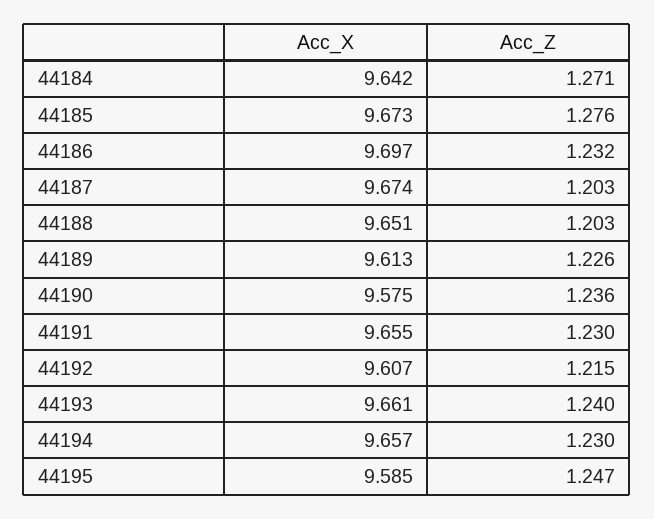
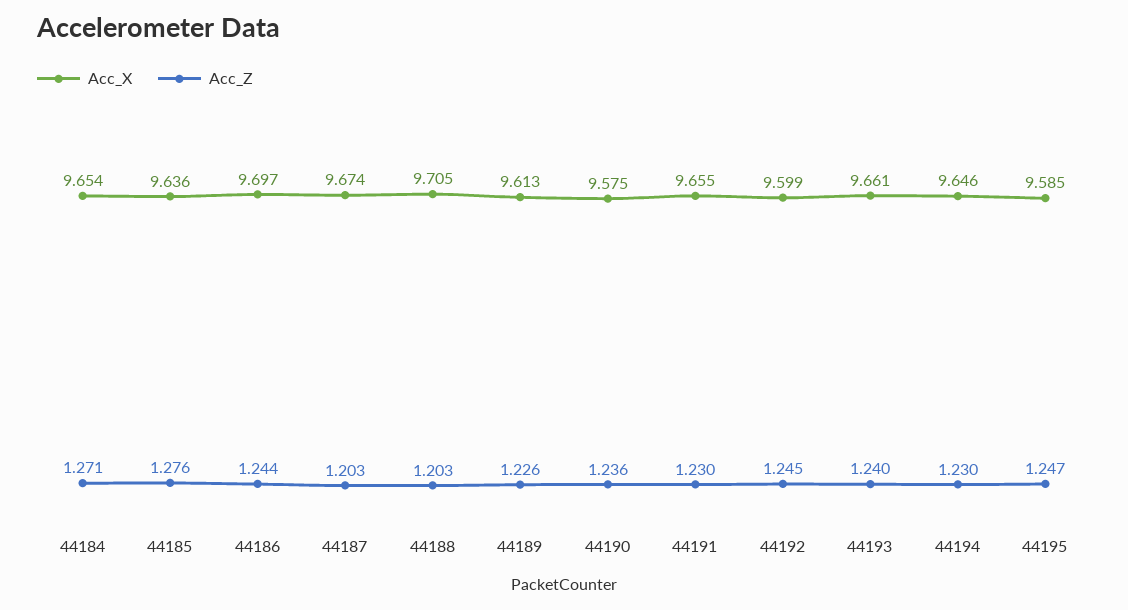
  {
    "Acc_X": {
-     "44184": 9.642,
+     "44184": 9.654,
-     "44185": 9.673,
+     "44185": 9.636,
      "44186": 9.697,
      "44187": 9.674,
-     "44188": 9.651,
+     "44188": 9.705,
      "44189": 9.613,
      "44190": 9.575,
      "44191": 9.655,
-     "44192": 9.607,
+     "44192": 9.599,
      "44193": 9.661,
-     "44194": 9.657,
+     "44194": 9.646,
      "44195": 9.585
    },
    "Acc_Z": {
      "44184": 1.271,
      "44185": 1.276,
-     "44186": 1.232,
+     "44186": 1.244,
      "44187": 1.203,
      "44188": 1.203,
      "44189": 1.226,
      "44190": 1.236,
      "44191": 1.23,
-     "44192": 1.215,
+     "44192": 1.245,
      "44193": 1.24,
      "44194": 1.23,
      "44195": 1.247
    }
  }

